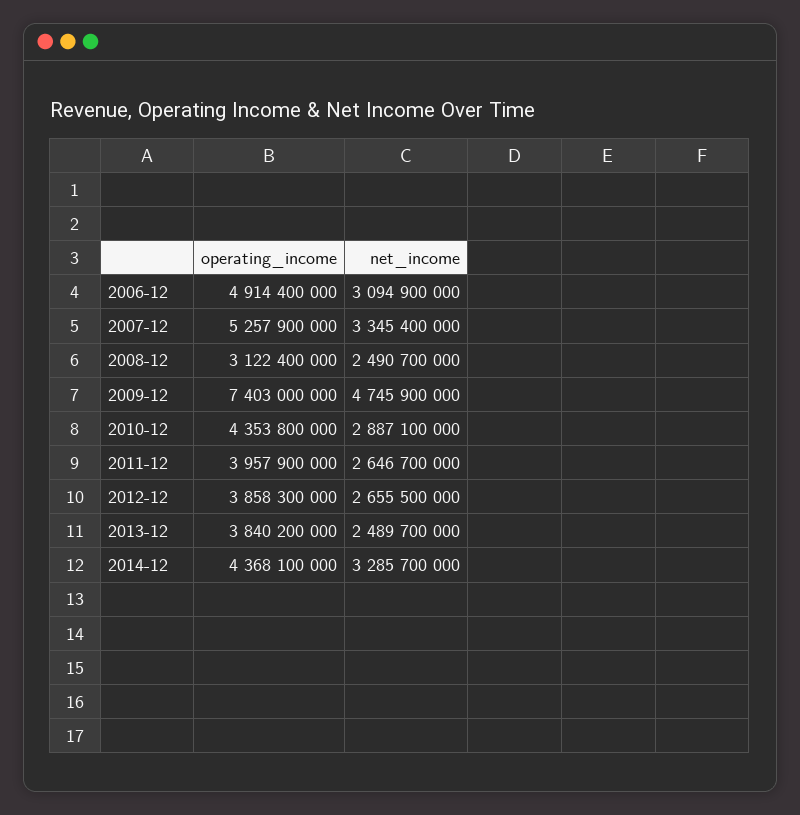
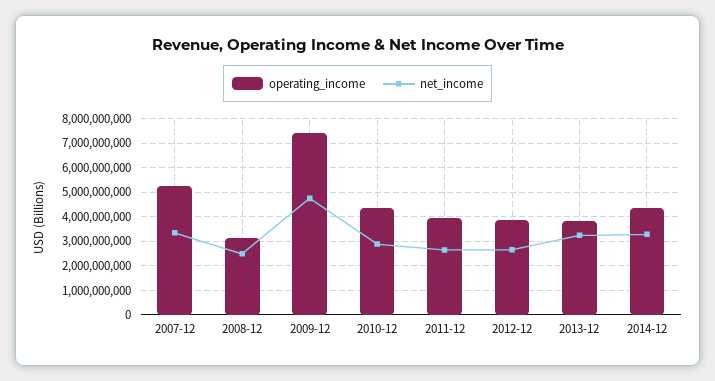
  {
    "operating_income": {
-     "2006-12": 4914400000,
      "2007-12": 5257900000,
      "2008-12": 3122400000,
      "2009-12": 7403000000,
      "2010-12": 4353800000,
      "2011-12": 3957900000,
      "2012-12": 3858300000,
      "2013-12": 3840200000,
      "2014-12": 4368100000
    },
    "net_income": {
-     "2006-12": 3094900000,
      "2007-12": 3345400000,
      "2008-12": 2490700000,
      "2009-12": 4745900000,
      "2010-12": 2887100000,
      "2011-12": 2646700000,
      "2012-12": 2655500000,
-     "2013-12": 2489700000,
+     "2013-12": 3250000000,
      "2014-12": 3285700000
    }
  }

